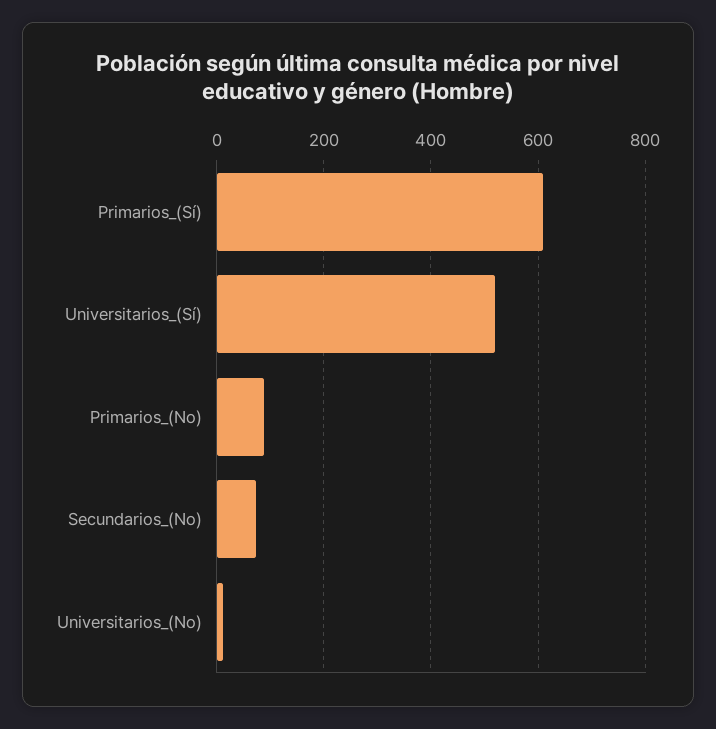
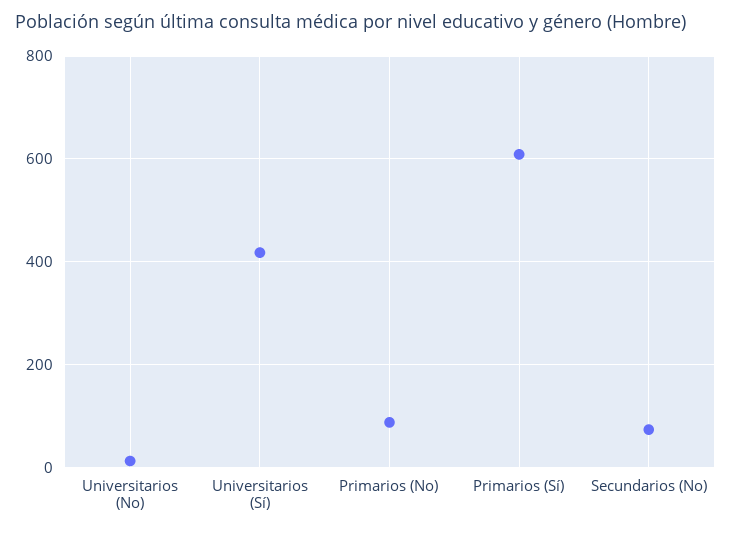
  {
    "Primarios_(Sí)": 600,
-   "Universitarios_(Sí)": 520,
+   "Universitarios_(Sí)": 420,
    "Primarios_(No)": 80,
    "Secundarios_(No)": 80,
    "Universitarios_(No)": 20
  }

